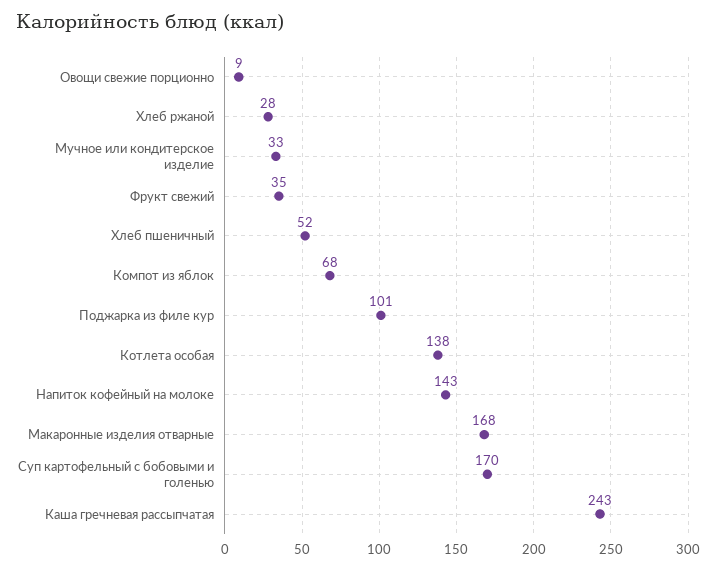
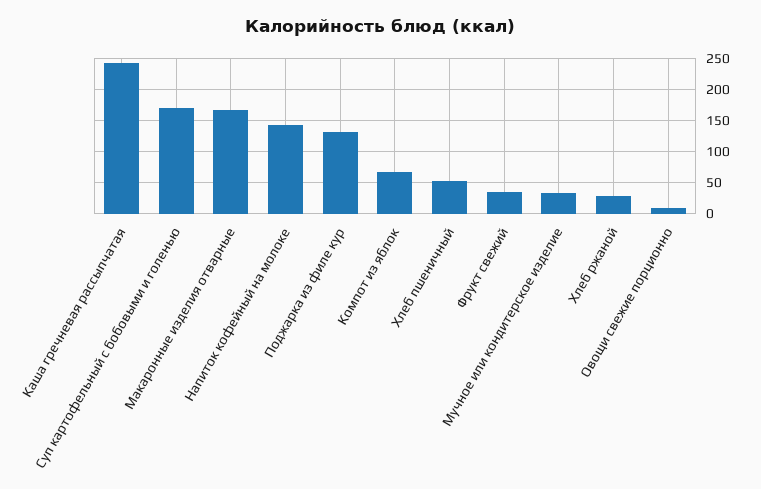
  {
    "Овощи свежие порционно": 9,
    "Хлеб ржаной": 28,
    "Мучное или кондитерское изделие": 33,
    "Фрукт свежий": 35,
    "Хлеб пшеничный": 52,
    "Компот из яблок": 68,
-   "Поджарка из филе кур": 101,
+   "Поджарка из филе кур": 130,
-   "Котлета особая": 138,
    "Напиток кофейный на молоке": 143,
    "Макаронные изделия отварные": 168,
    "Суп картофельный с бобовыми и голенью": 170,
    "Каша гречневая рассыпчатая": 243
  }

